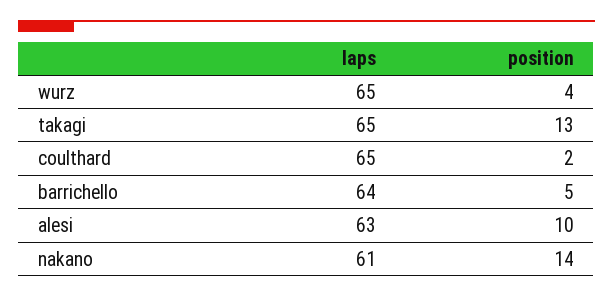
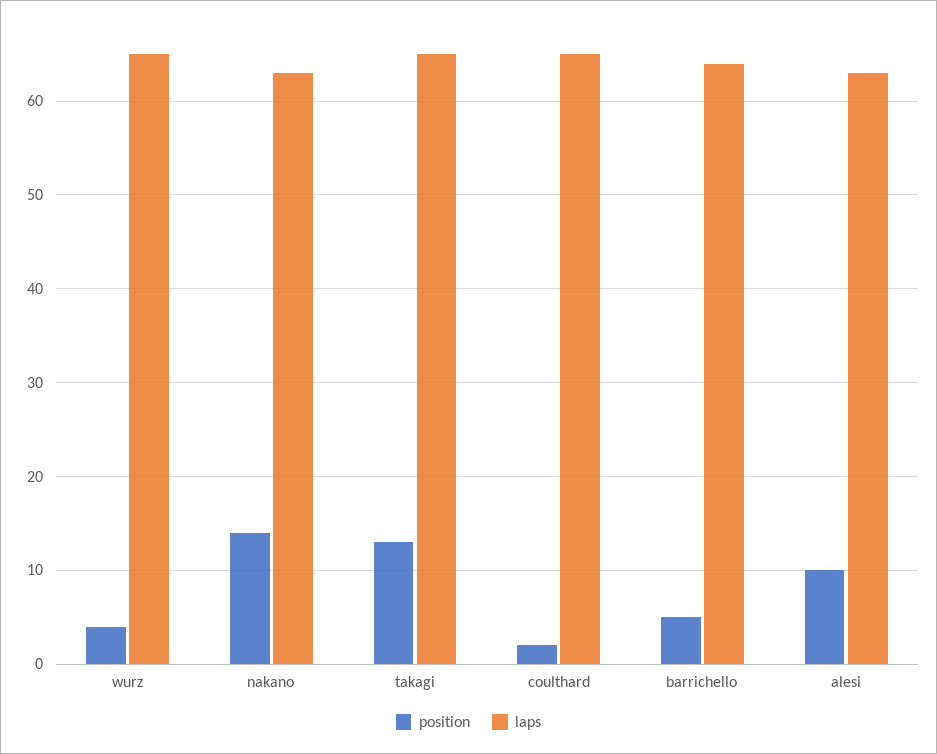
  {
    "laps": {
      "wurz": 65,
      "takagi": 65,
      "coulthard": 65,
      "barrichello": 64,
      "alesi": 63,
-     "nakano": 61
+     "nakano": 63
    },
    "position": {
      "wurz": 4,
      "takagi": 13,
      "coulthard": 2,
      "barrichello": 5,
      "alesi": 10,
      "nakano": 14
    }
  }

